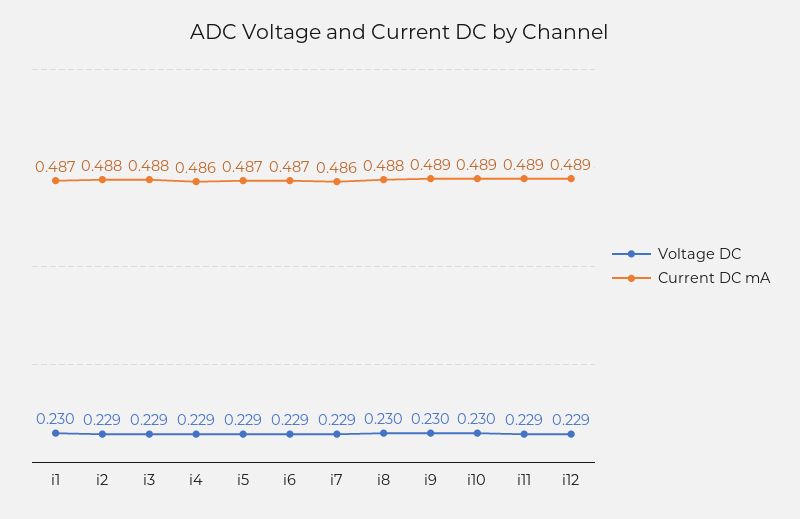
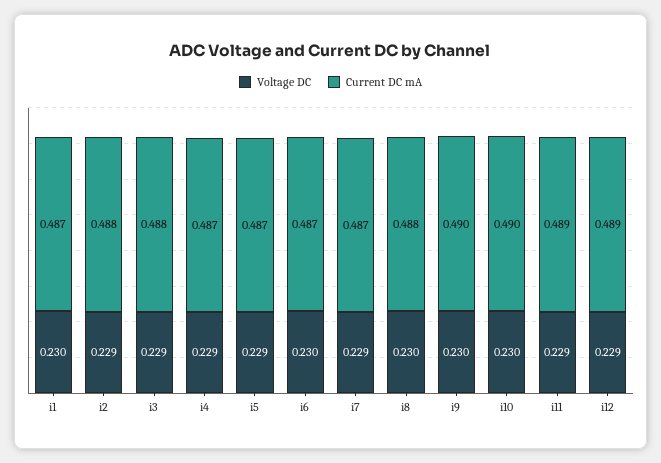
  {
    "Voltage DC": {
      "i1": 0.23,
      "i2": 0.229,
      "i3": 0.229,
      "i4": 0.229,
      "i5": 0.229,
-     "i6": 0.229,
+     "i6": 0.23,
      "i7": 0.229,
      "i8": 0.23,
      "i9": 0.23,
      "i10": 0.23,
      "i11": 0.229,
      "i12": 0.229
    },
    "Current DC mA": {
      "i1": 0.487,
      "i2": 0.488,
      "i3": 0.488,
-     "i4": 0.486,
+     "i4": 0.487,
      "i5": 0.487,
      "i6": 0.487,
-     "i7": 0.486,
+     "i7": 0.487,
      "i8": 0.488,
-     "i9": 0.489,
+     "i9": 0.49,
-     "i10": 0.489,
+     "i10": 0.49,
      "i11": 0.489,
      "i12": 0.489
    }
  }

